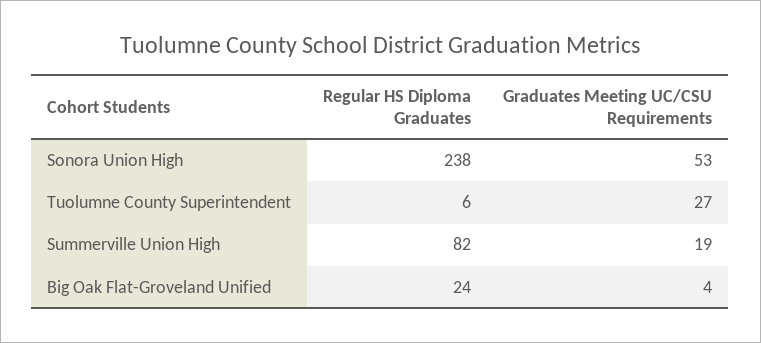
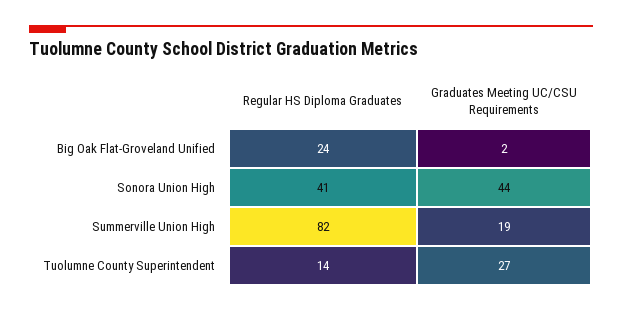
  {
    "Regular HS Diploma Graduates": {
-     "Sonora Union High": 238,
+     "Sonora Union High": 41,
-     "Tuolumne County Superintendent": 6,
+     "Tuolumne County Superintendent": 14,
      "Summerville Union High": 82,
      "Big Oak Flat-Groveland Unified": 24
    },
    "Graduates Meeting UC/CSU Requirements": {
-     "Sonora Union High": 53,
+     "Sonora Union High": 44,
      "Tuolumne County Superintendent": 27,
      "Summerville Union High": 19,
-     "Big Oak Flat-Groveland Unified": 4
+     "Big Oak Flat-Groveland Unified": 2
    }
  }

